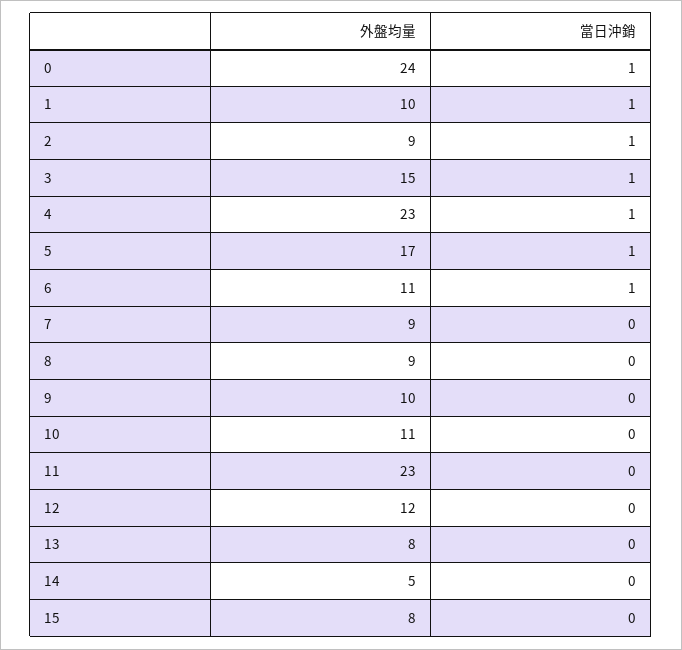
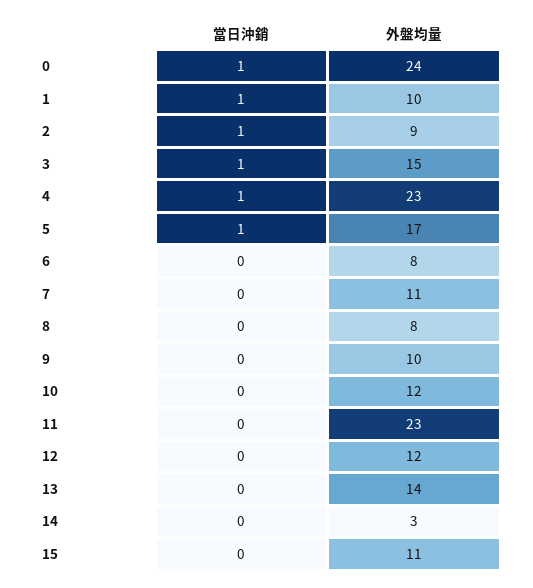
  {
    "外盤均量": {
      "0": 24,
      "1": 10,
      "2": 9,
      "3": 15,
      "4": 23,
      "5": 17,
-     "6": 11,
+     "6": 8,
-     "7": 9,
+     "7": 11,
-     "8": 9,
+     "8": 8,
      "9": 10,
-     "10": 11,
+     "10": 12,
      "11": 23,
      "12": 12,
-     "13": 8,
+     "13": 14,
-     "14": 5,
+     "14": 3,
-     "15": 8
+     "15": 11
    },
    "當日沖銷": {
      "0": 1,
      "1": 1,
      "2": 1,
      "3": 1,
      "4": 1,
      "5": 1,
-     "6": 1,
+     "6": 0,
      "7": 0,
      "8": 0,
      "9": 0,
      "10": 0,
      "11": 0,
      "12": 0,
      "13": 0,
      "14": 0,
      "15": 0
    }
  }

